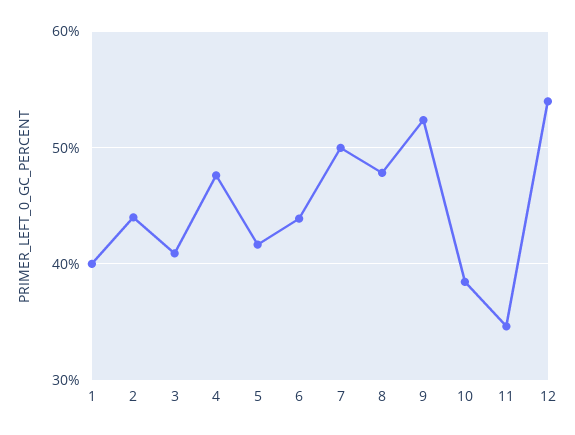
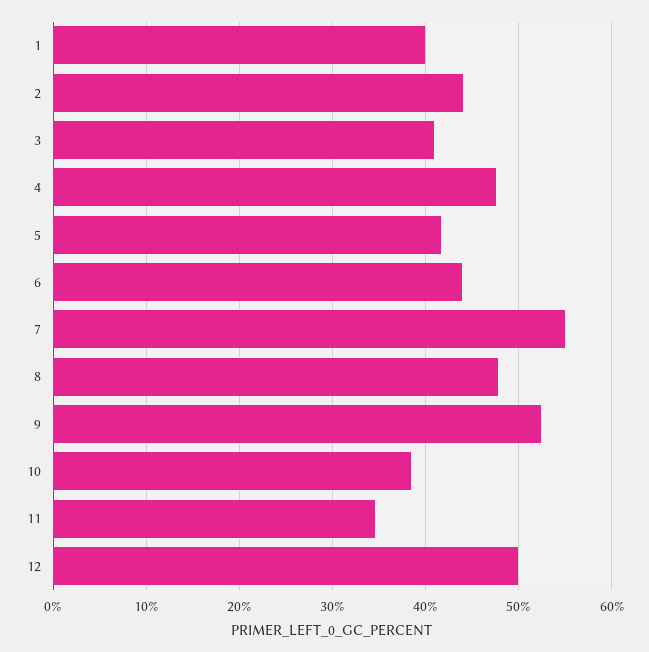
  {
    "1": 40,
    "2": 44,
    "3": 41,
    "4": 48,
    "5": 42,
    "6": 44,
-   "7": 50,
+   "7": 55,
    "8": 48,
    "9": 52,
    "10": 38,
    "11": 35,
-   "12": 54
+   "12": 50
  }

